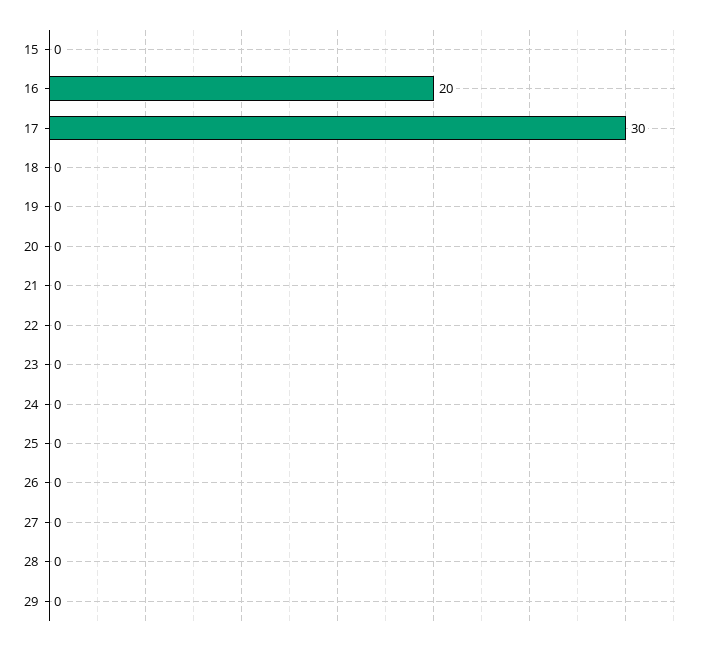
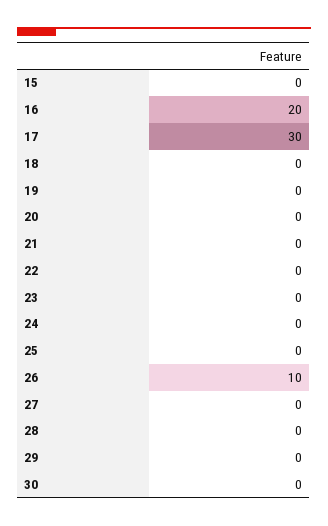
  {
    "15": 0,
    "16": 20,
    "17": 30,
    "18": 0,
    "19": 0,
    "20": 0,
    "21": 0,
    "22": 0,
    "23": 0,
    "24": 0,
    "25": 0,
-   "26": 0,
+   "26": 10,
    "27": 0,
    "28": 0,
-   "29": 0
+   "29": 0,
+   "30": 0
  }

